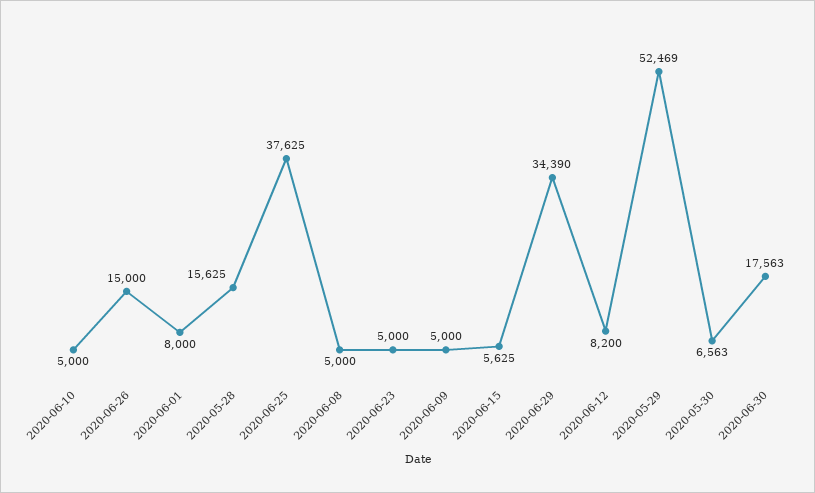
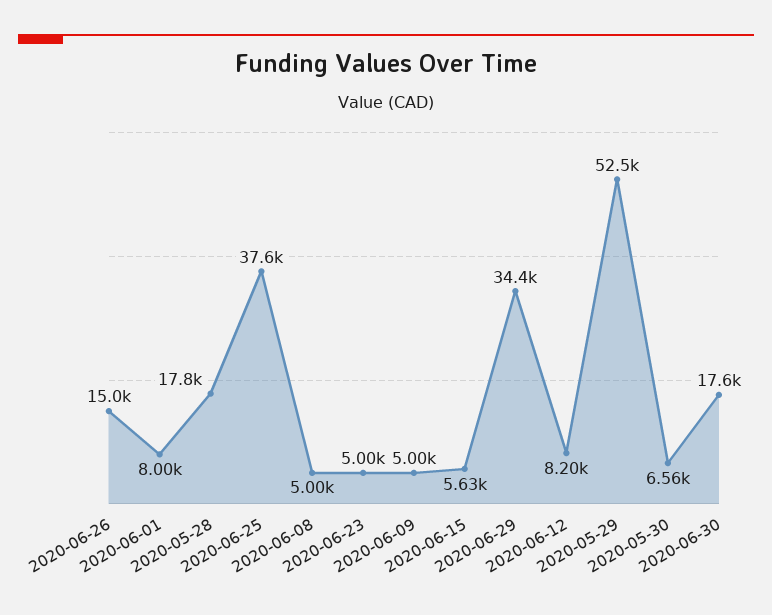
  {
-   "2020-06-10": 5000,
    "2020-06-26": 15000,
    "2020-06-01": 8000,
-   "2020-05-28": 15625,
+   "2020-05-28": 17800,
    "2020-06-25": 37625,
    "2020-06-08": 5000,
    "2020-06-23": 5000,
    "2020-06-09": 5000,
    "2020-06-15": 5625,
    "2020-06-29": 34390,
    "2020-06-12": 8200,
    "2020-05-29": 52469,
    "2020-05-30": 6563,
    "2020-06-30": 17563
  }

